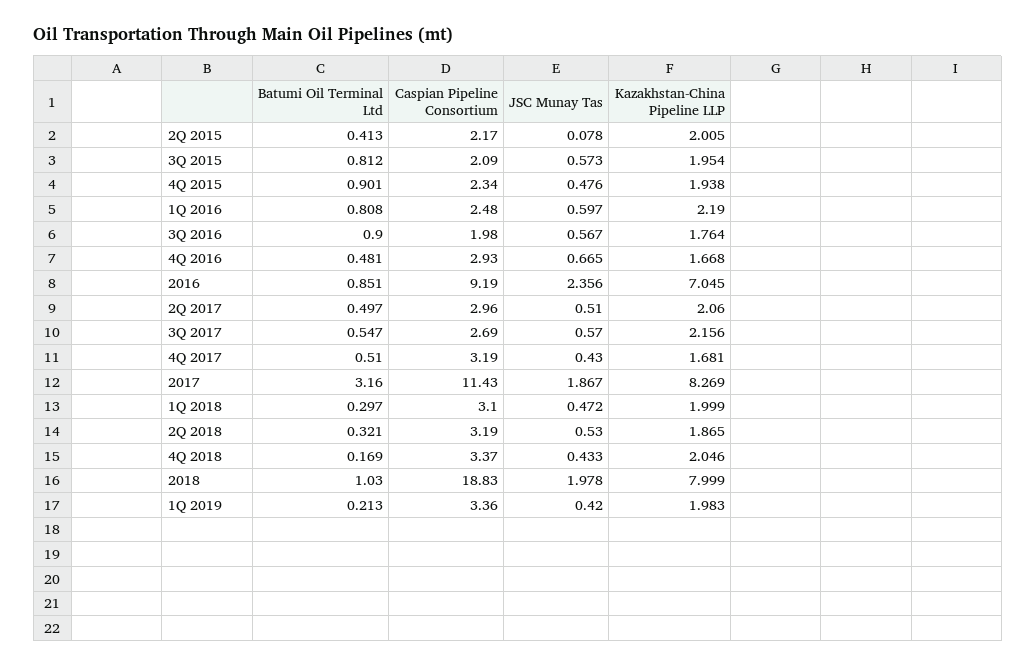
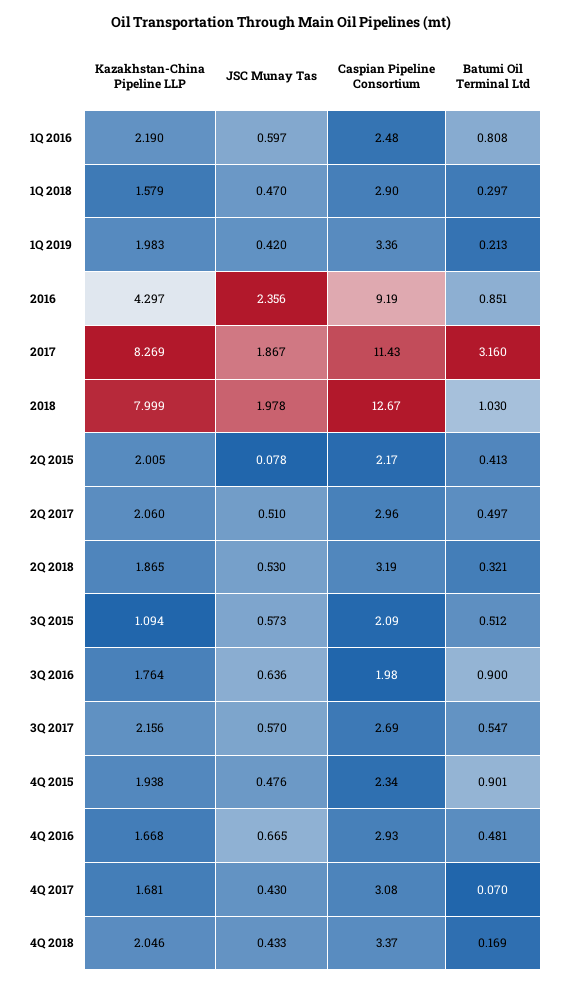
  {
    "Batumi Oil Terminal Ltd": {
      "2Q 2015": 0.413,
-     "3Q 2015": 0.812,
+     "3Q 2015": 0.512,
      "4Q 2015": 0.901,
      "1Q 2016": 0.808,
      "3Q 2016": 0.9,
      "4Q 2016": 0.481,
      "2016": 0.851,
      "2Q 2017": 0.497,
      "3Q 2017": 0.547,
-     "4Q 2017": 0.51,
+     "4Q 2017": 0.07,
      "2017": 3.16,
      "1Q 2018": 0.297,
      "2Q 2018": 0.321,
      "4Q 2018": 0.169,
      "2018": 1.03,
      "1Q 2019": 0.213
    },
    "Caspian Pipeline Consortium": {
      "2Q 2015": 2.17,
      "3Q 2015": 2.09,
      "4Q 2015": 2.34,
      "1Q 2016": 2.48,
      "3Q 2016": 1.98,
      "4Q 2016": 2.93,
      "2016": 9.19,
      "2Q 2017": 2.96,
      "3Q 2017": 2.69,
-     "4Q 2017": 3.19,
+     "4Q 2017": 3.08,
      "2017": 11.43,
-     "1Q 2018": 3.1,
+     "1Q 2018": 2.9,
      "2Q 2018": 3.19,
      "4Q 2018": 3.37,
-     "2018": 18.83,
+     "2018": 12.67,
      "1Q 2019": 3.36
    },
    "JSC Munay Tas": {
      "2Q 2015": 0.078,
      "3Q 2015": 0.573,
      "4Q 2015": 0.476,
      "1Q 2016": 0.597,
-     "3Q 2016": 0.567,
+     "3Q 2016": 0.636,
      "4Q 2016": 0.665,
      "2016": 2.356,
      "2Q 2017": 0.51,
      "3Q 2017": 0.57,
      "4Q 2017": 0.43,
      "2017": 1.867,
-     "1Q 2018": 0.472,
+     "1Q 2018": 0.47,
      "2Q 2018": 0.53,
      "4Q 2018": 0.433,
      "2018": 1.978,
      "1Q 2019": 0.42
    },
    "Kazakhstan-China Pipeline LLP": {
      "2Q 2015": 2.005,
-     "3Q 2015": 1.954,
+     "3Q 2015": 1.094,
      "4Q 2015": 1.938,
      "1Q 2016": 2.19,
      "3Q 2016": 1.764,
      "4Q 2016": 1.668,
-     "2016": 7.045,
+     "2016": 4.297,
      "2Q 2017": 2.06,
      "3Q 2017": 2.156,
      "4Q 2017": 1.681,
      "2017": 8.269,
-     "1Q 2018": 1.999,
+     "1Q 2018": 1.579,
      "2Q 2018": 1.865,
      "4Q 2018": 2.046,
      "2018": 7.999,
      "1Q 2019": 1.983
    }
  }

